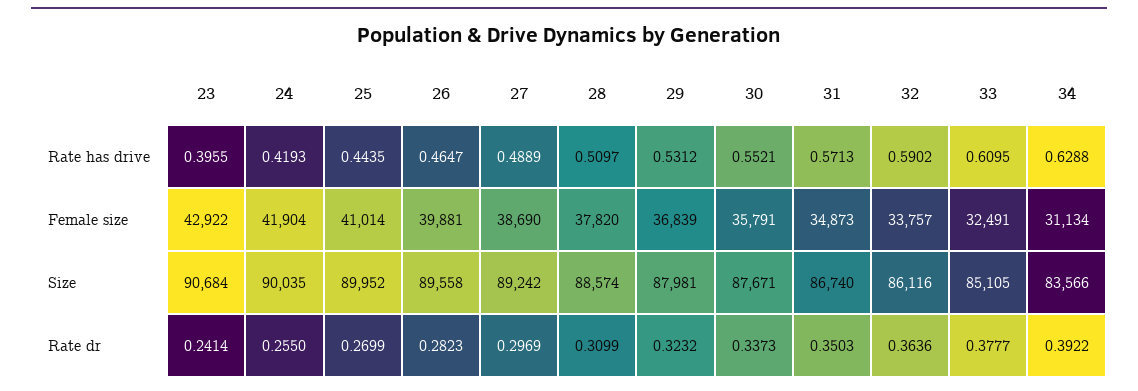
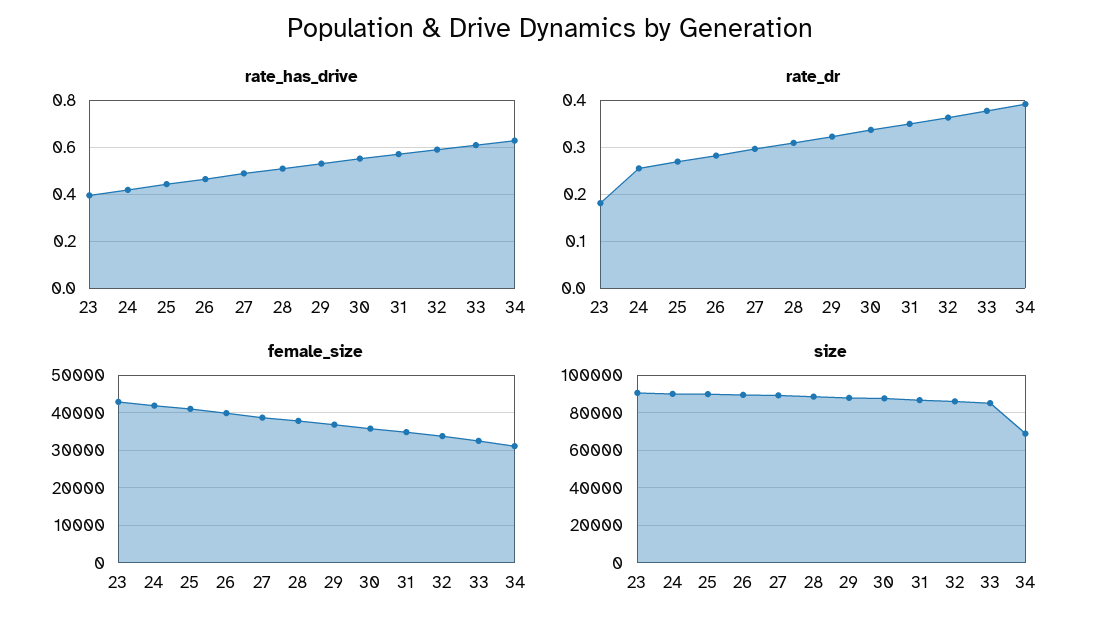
  {
    "Rate has drive": {
      "23": 0.3955,
      "24": 0.4193,
      "25": 0.4435,
      "26": 0.4647,
      "27": 0.4889,
      "28": 0.5097,
      "29": 0.5312,
      "30": 0.5521,
      "31": 0.5713,
      "32": 0.5902,
      "33": 0.6095,
      "34": 0.6288
    },
    "Female size": {
      "23": 42922,
      "24": 41904,
      "25": 41014,
      "26": 39881,
      "27": 38690,
      "28": 37820,
      "29": 36839,
      "30": 35791,
      "31": 34873,
      "32": 33757,
      "33": 32491,
      "34": 31134
    },
    "Size": {
      "23": 90684,
      "24": 90035,
      "25": 89952,
      "26": 89558,
      "27": 89242,
      "28": 88574,
      "29": 87981,
      "30": 87671,
      "31": 86740,
      "32": 86116,
      "33": 85105,
-     "34": 83566
+     "34": 70000
    },
    "Rate dr": {
-     "23": 0.2414,
+     "23": 0.18,
      "24": 0.255,
      "25": 0.2699,
      "26": 0.2823,
      "27": 0.2969,
      "28": 0.3099,
      "29": 0.3232,
      "30": 0.3373,
      "31": 0.3503,
      "32": 0.3636,
      "33": 0.3777,
      "34": 0.3922
    }
  }

